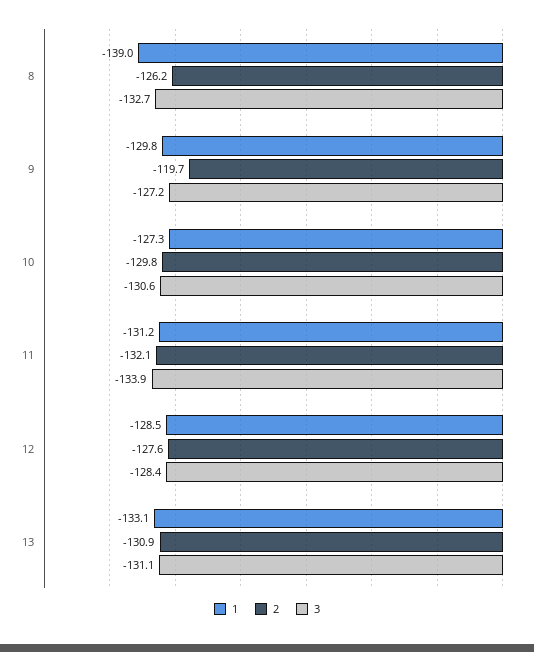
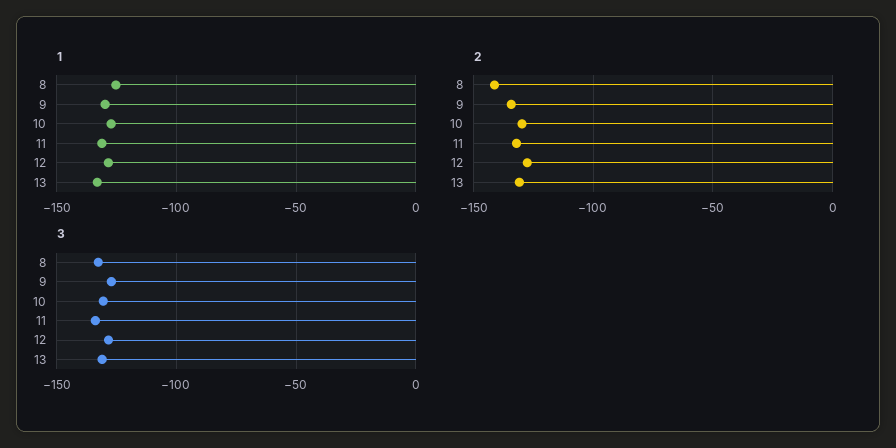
  {
    "1": {
-     "8": -139,
+     "8": -125,
      "9": -129.8,
      "10": -127.3,
      "11": -131.2,
      "12": -128.5,
      "13": -133.1
    },
    "2": {
-     "8": -126.2,
+     "8": -140,
-     "9": -119.7,
+     "9": -135,
      "10": -129.8,
      "11": -132.1,
      "12": -127.6,
      "13": -130.9
    },
    "3": {
      "8": -132.7,
      "9": -127.2,
      "10": -130.6,
      "11": -133.9,
      "12": -128.4,
      "13": -131.1
    }
  }

